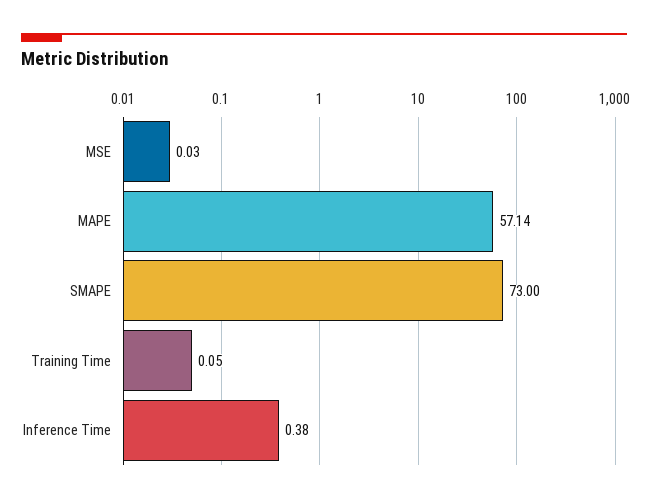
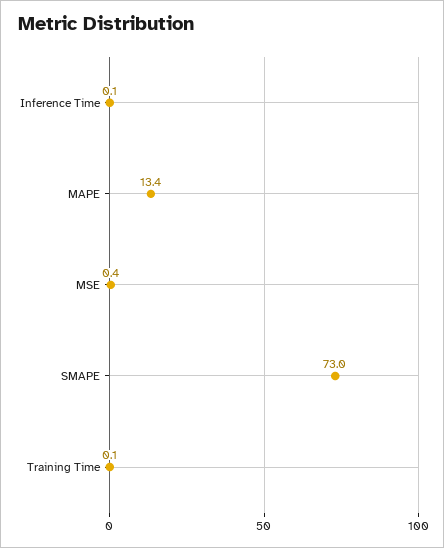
  {
-   "MSE": 0.03,
+   "MSE": 0.4,
-   "MAPE": 57.14,
+   "MAPE": 13.4,
    "SMAPE": 73,
    "Training Time": 0.05,
-   "Inference Time": 0.38
+   "Inference Time": 0.1
  }

